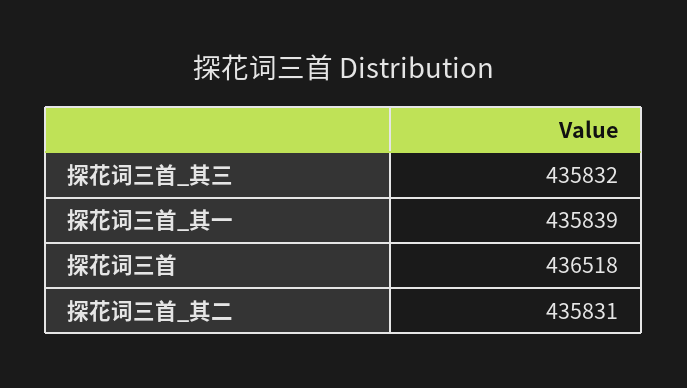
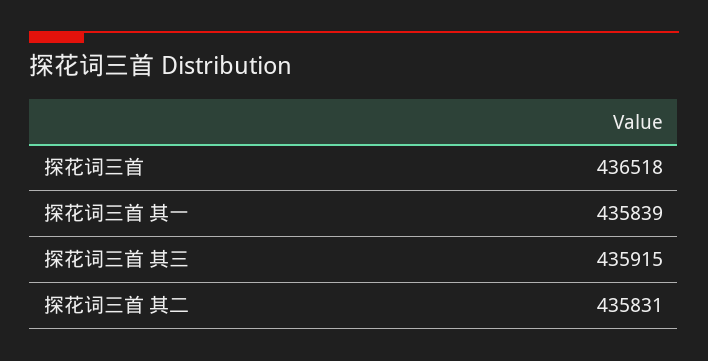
  {
-   "探花词三首_其三": 435832,
+   "探花词三首_其三": 435915,
    "探花词三首_其一": 435839,
    "探花词三首": 436518,
    "探花词三首_其二": 435831
  }

